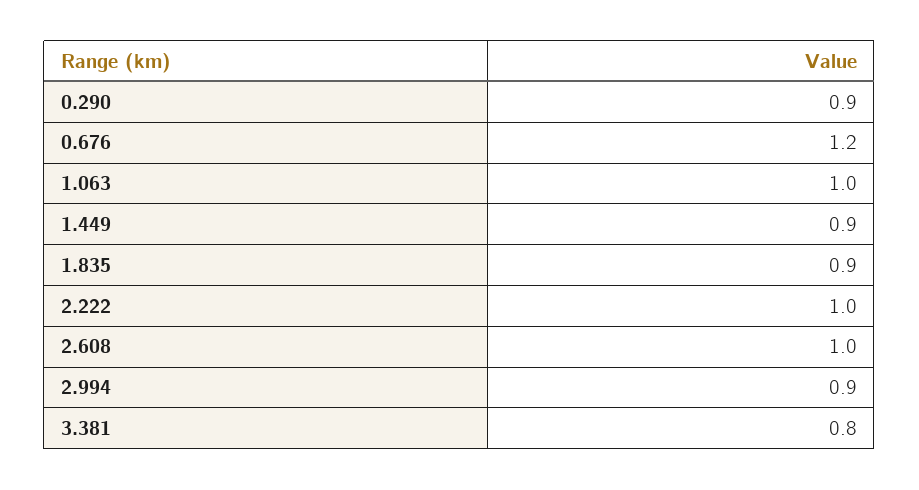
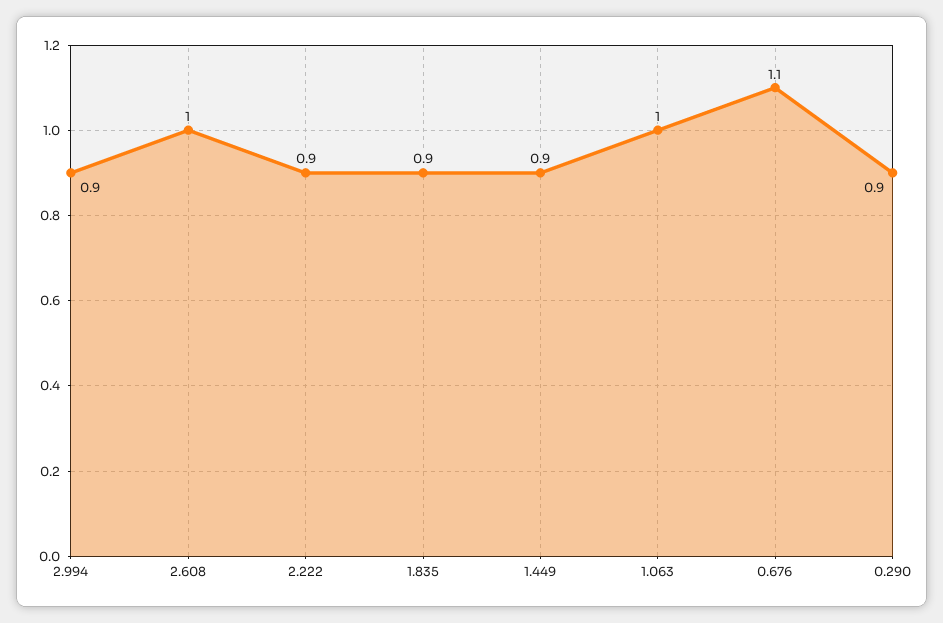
  {
    "0.290": 0.9,
-   "0.676": 1.2,
+   "0.676": 1.1,
    "1.063": 1,
    "1.449": 0.9,
    "1.835": 0.9,
-   "2.222": 1,
+   "2.222": 0.9,
    "2.608": 1,
-   "2.994": 0.9,
+   "2.994": 0.9
-   "3.381": 0.8
  }

